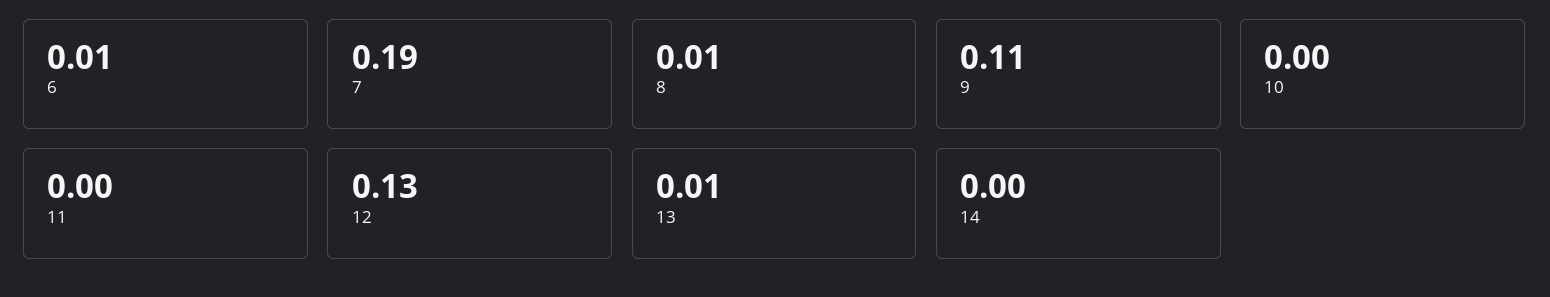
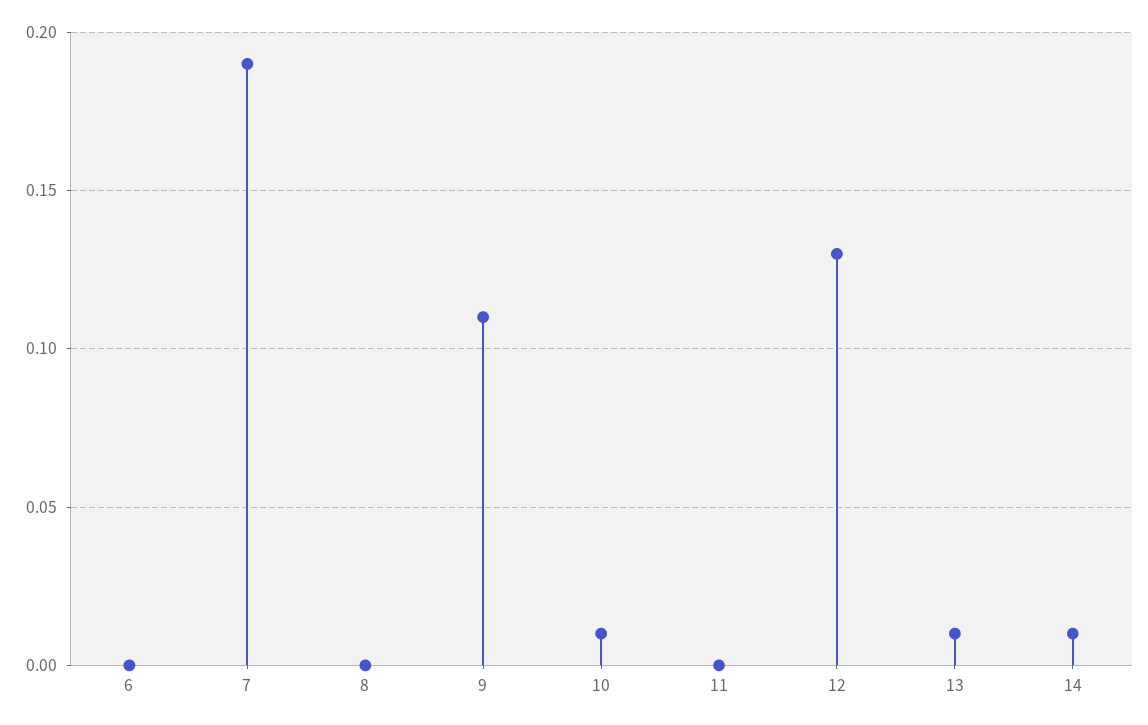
  {
-   "6": 0.01,
+   "6": 0,
    "7": 0.19,
-   "8": 0.01,
+   "8": 0,
    "9": 0.11,
-   "10": 0,
+   "10": 0.01,
    "11": 0,
    "12": 0.13,
    "13": 0.01,
-   "14": 0
+   "14": 0.01
  }

